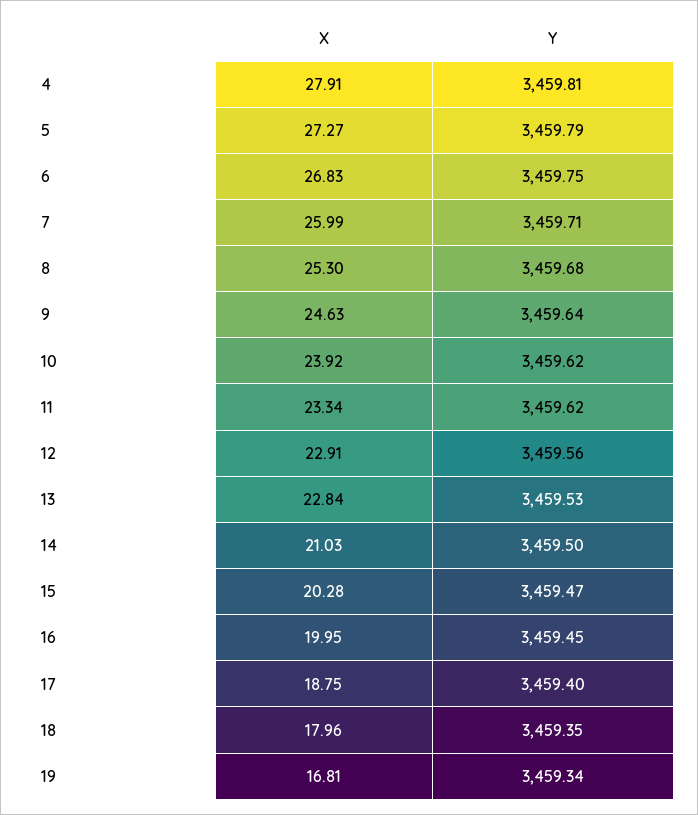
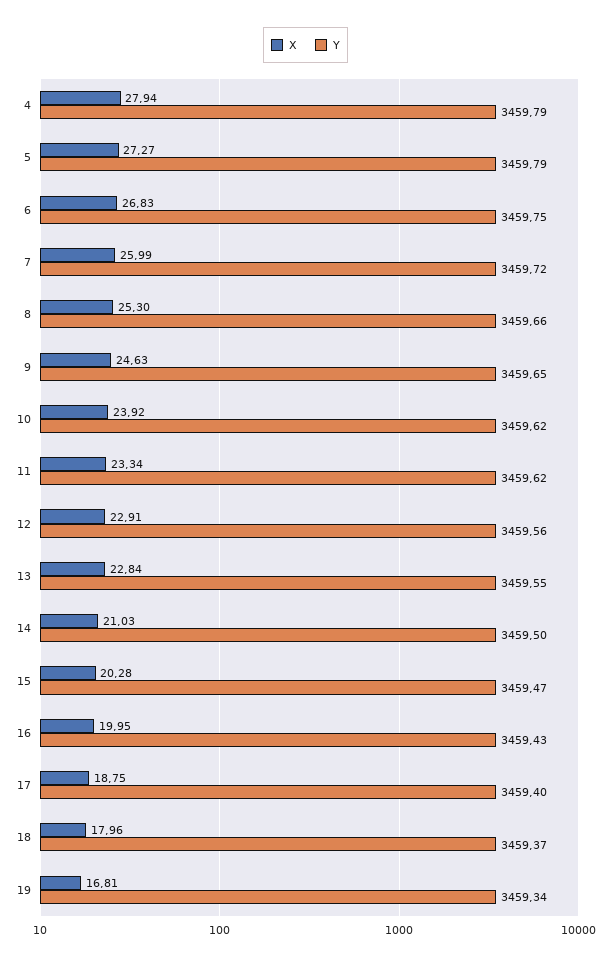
  {
    "X": {
-     "4": 27.91,
+     "4": 27.94,
      "5": 27.27,
      "6": 26.83,
      "7": 25.99,
      "8": 25.3,
      "9": 24.63,
      "10": 23.92,
      "11": 23.34,
      "12": 22.91,
      "13": 22.84,
      "14": 21.03,
      "15": 20.28,
      "16": 19.95,
      "17": 18.75,
      "18": 17.96,
      "19": 16.81
    },
    "Y": {
-     "4": 3459.81,
+     "4": 3459.79,
      "5": 3459.79,
      "6": 3459.75,
-     "7": 3459.71,
+     "7": 3459.72,
-     "8": 3459.68,
+     "8": 3459.66,
-     "9": 3459.64,
+     "9": 3459.65,
      "10": 3459.62,
      "11": 3459.62,
      "12": 3459.56,
-     "13": 3459.53,
+     "13": 3459.55,
      "14": 3459.5,
      "15": 3459.47,
-     "16": 3459.45,
+     "16": 3459.43,
      "17": 3459.4,
-     "18": 3459.35,
+     "18": 3459.37,
      "19": 3459.34
    }
  }

